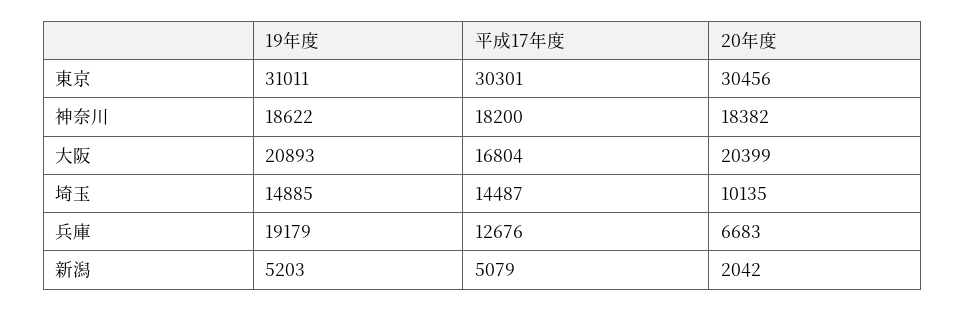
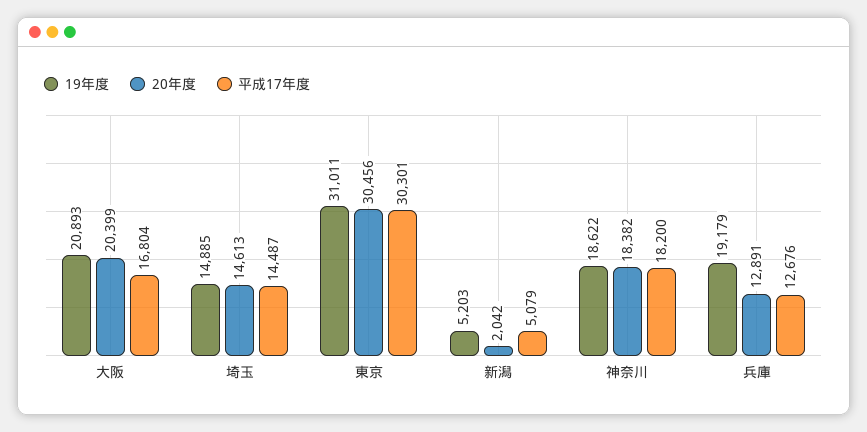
  {
    "19年度": {
      "東京": 31011,
      "神奈川": 18622,
      "大阪": 20893,
      "埼玉": 14885,
      "兵庫": 19179,
      "新潟": 5203
    },
    "平成17年度": {
      "東京": 30301,
      "神奈川": 18200,
      "大阪": 16804,
      "埼玉": 14487,
      "兵庫": 12676,
      "新潟": 5079
    },
    "20年度": {
      "東京": 30456,
      "神奈川": 18382,
      "大阪": 20399,
-     "埼玉": 10135,
+     "埼玉": 14613,
-     "兵庫": 6683,
+     "兵庫": 12891,
      "新潟": 2042
    }
  }

